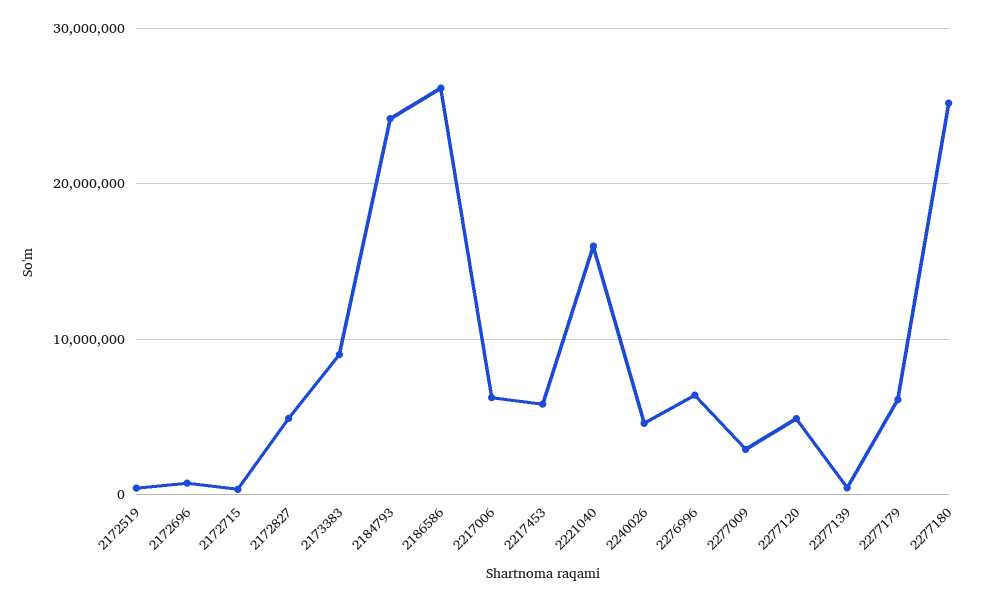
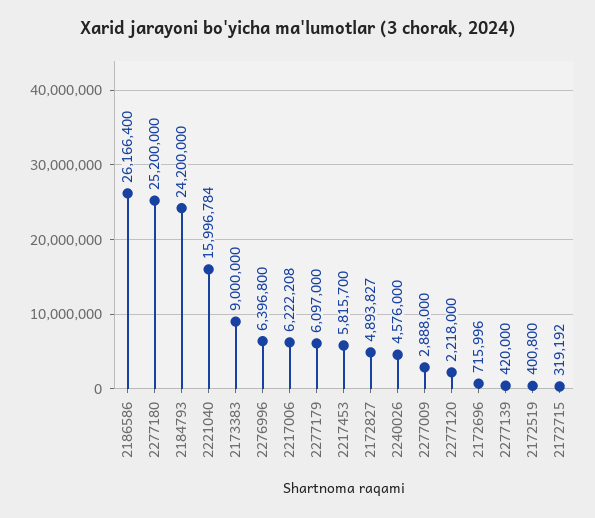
  {
    "2172519": 400800,
    "2172696": 715996,
    "2172715": 319192,
    "2172827": 4893827,
    "2173383": 9000000,
    "2184793": 24200000,
    "2186586": 26166400,
    "2217006": 6222208,
    "2217453": 5815700,
    "2221040": 15996784,
    "2240026": 4576000,
    "2276996": 6396800,
    "2277009": 2888000,
-   "2277120": 5000000,
+   "2277120": 2218000,
    "2277139": 420000,
    "2277179": 6097000,
    "2277180": 25200000
  }

